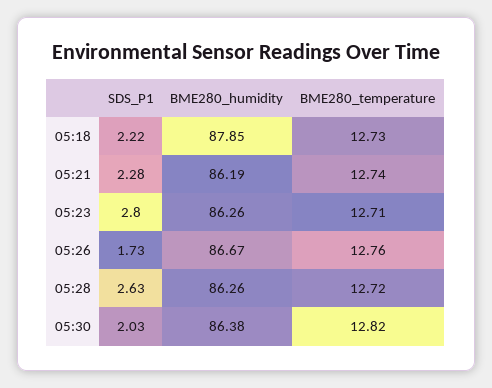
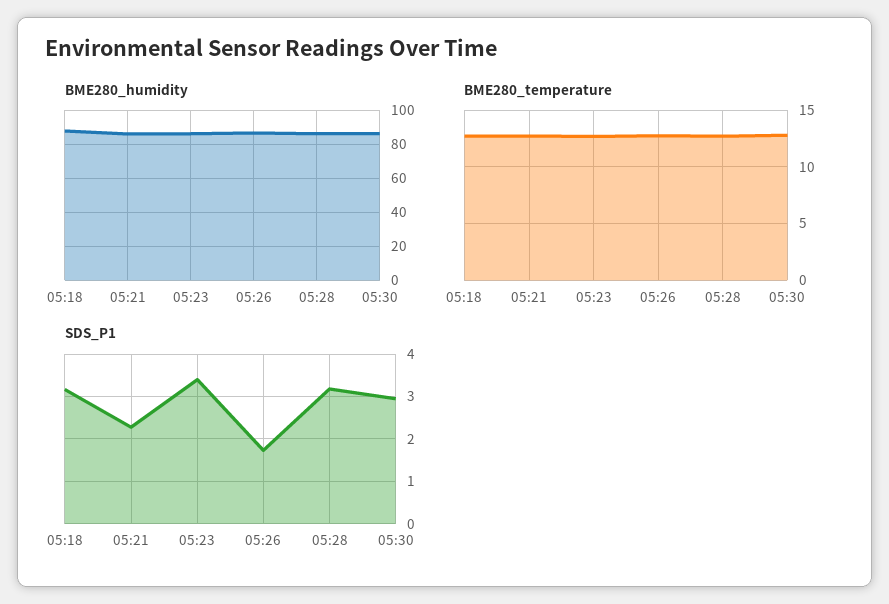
  {
    "SDS_P1": {
-     "05:18": 2.22,
+     "05:18": 3.2,
      "05:21": 2.28,
-     "05:23": 2.8,
+     "05:23": 3.4,
      "05:26": 1.73,
-     "05:28": 2.63,
+     "05:28": 3.2,
-     "05:30": 2.03
+     "05:30": 3
    },
    "BME280_humidity": {
      "05:18": 87.85,
      "05:21": 86.19,
      "05:23": 86.26,
      "05:26": 86.67,
      "05:28": 86.26,
      "05:30": 86.38
    },
    "BME280_temperature": {
      "05:18": 12.73,
      "05:21": 12.74,
      "05:23": 12.71,
      "05:26": 12.76,
      "05:28": 12.72,
      "05:30": 12.82
    }
  }

